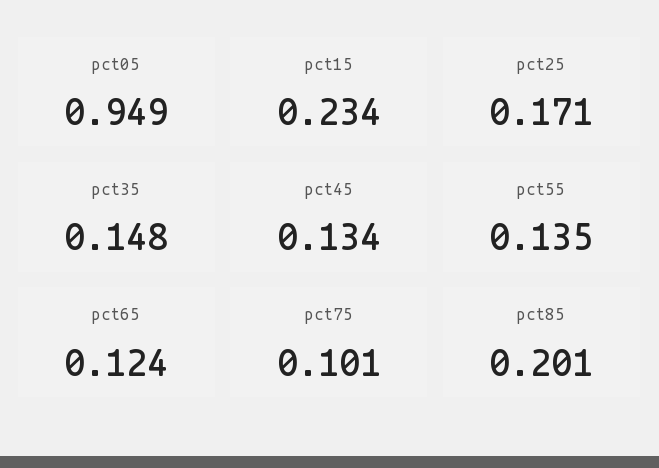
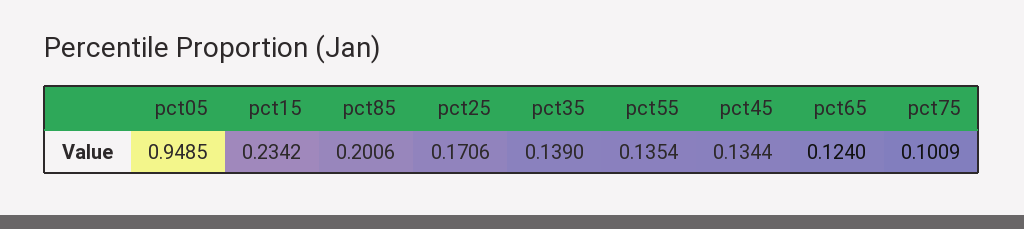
  {
    "pct05": 0.9485,
    "pct15": 0.2342,
    "pct25": 0.1706,
-   "pct35": 0.148,
+   "pct35": 0.139,
    "pct45": 0.1344,
    "pct55": 0.1354,
    "pct65": 0.124,
    "pct75": 0.1009,
    "pct85": 0.2006
  }

